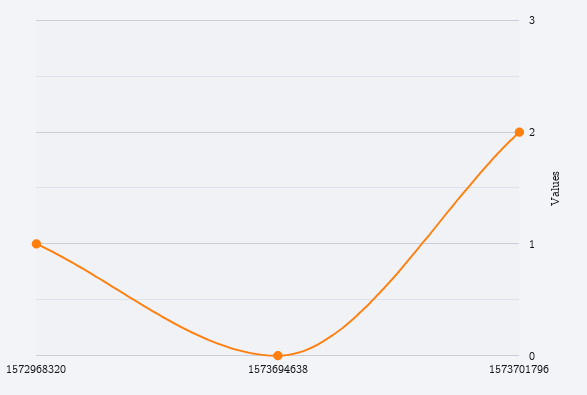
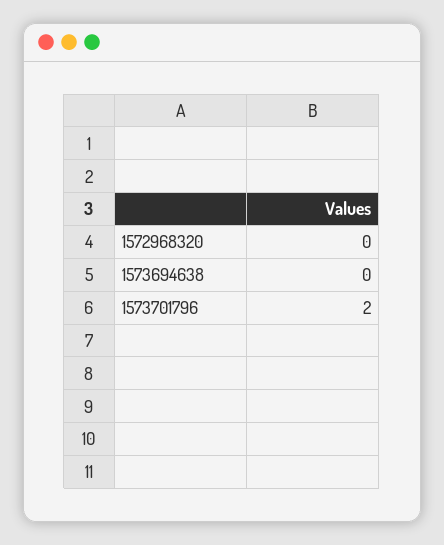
  {
-   "1572968320": 1,
+   "1572968320": 0,
    "1573694638": 0,
    "1573701796": 2
  }

